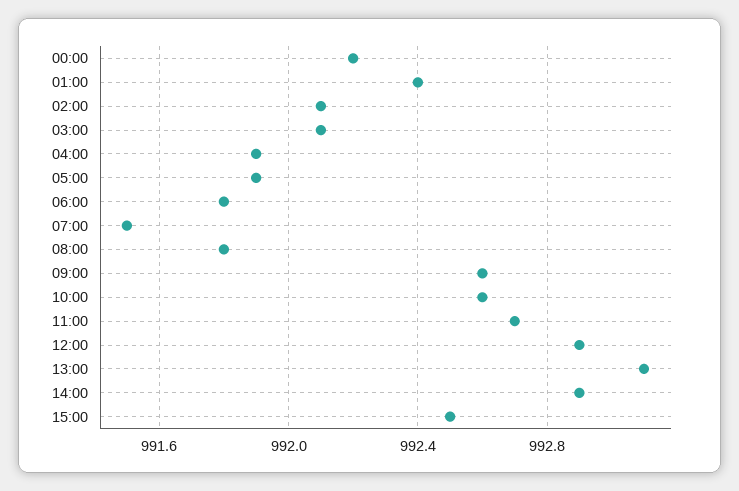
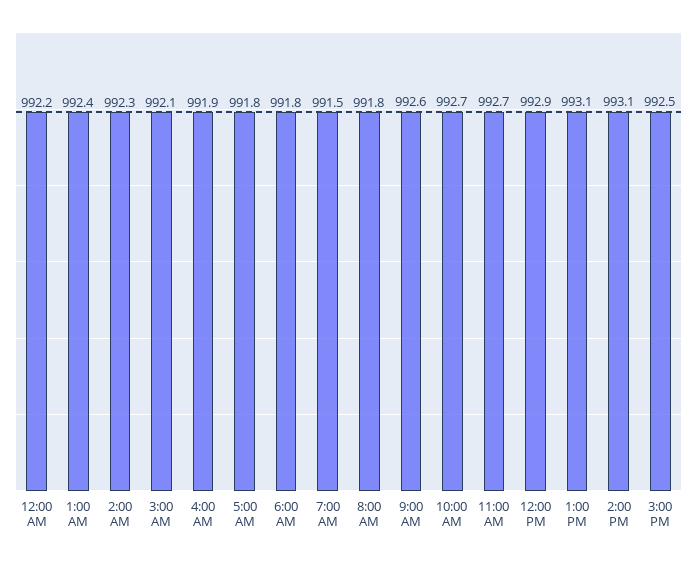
  {
    "00:00": 992.2,
    "01:00": 992.4,
-   "02:00": 992.1,
+   "02:00": 992.3,
    "03:00": 992.1,
    "04:00": 991.9,
-   "05:00": 991.9,
+   "05:00": 991.8,
    "06:00": 991.8,
    "07:00": 991.5,
    "08:00": 991.8,
    "09:00": 992.6,
-   "10:00": 992.6,
+   "10:00": 992.7,
    "11:00": 992.7,
    "12:00": 992.9,
    "13:00": 993.1,
-   "14:00": 992.9,
+   "14:00": 993.1,
    "15:00": 992.5
  }

